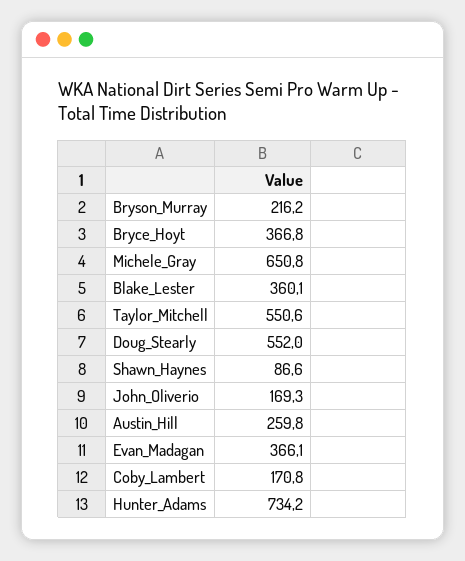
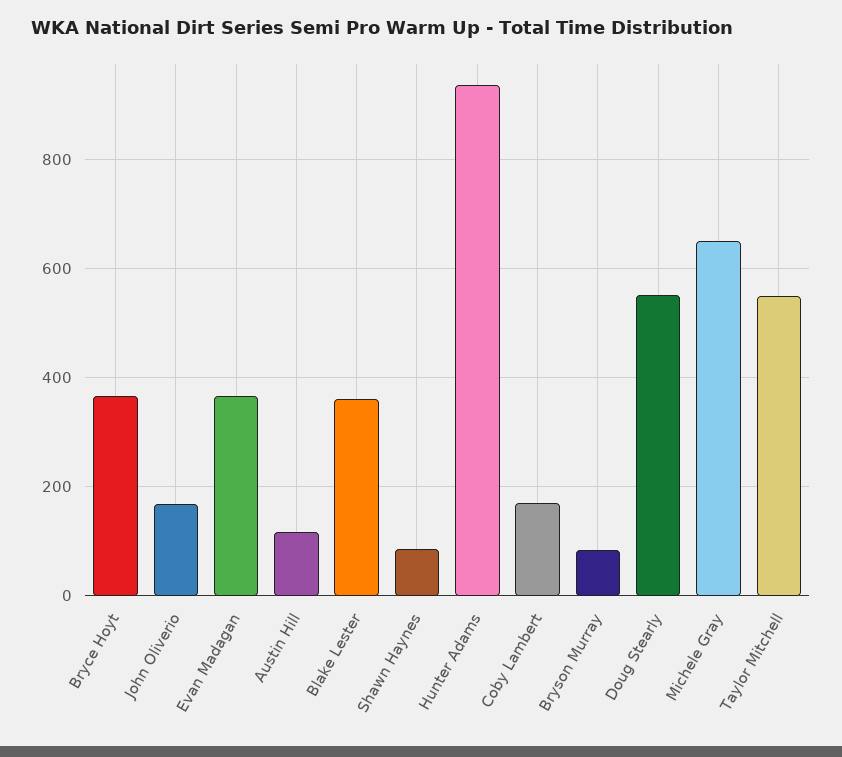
  {
-   "Bryson_Murray": 216.2,
+   "Bryson_Murray": 80,
    "Bryce_Hoyt": 366.8,
    "Michele_Gray": 650.8,
    "Blake_Lester": 360.1,
    "Taylor_Mitchell": 550.6,
    "Doug_Stearly": 552,
    "Shawn_Haynes": 86.6,
    "John_Oliverio": 169.3,
-   "Austin_Hill": 259.8,
+   "Austin_Hill": 120,
    "Evan_Madagan": 366.1,
    "Coby_Lambert": 170.8,
-   "Hunter_Adams": 734.2
+   "Hunter_Adams": 940
  }

